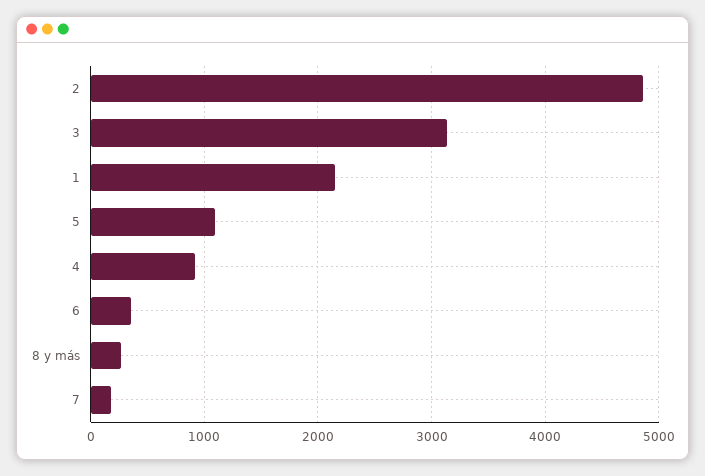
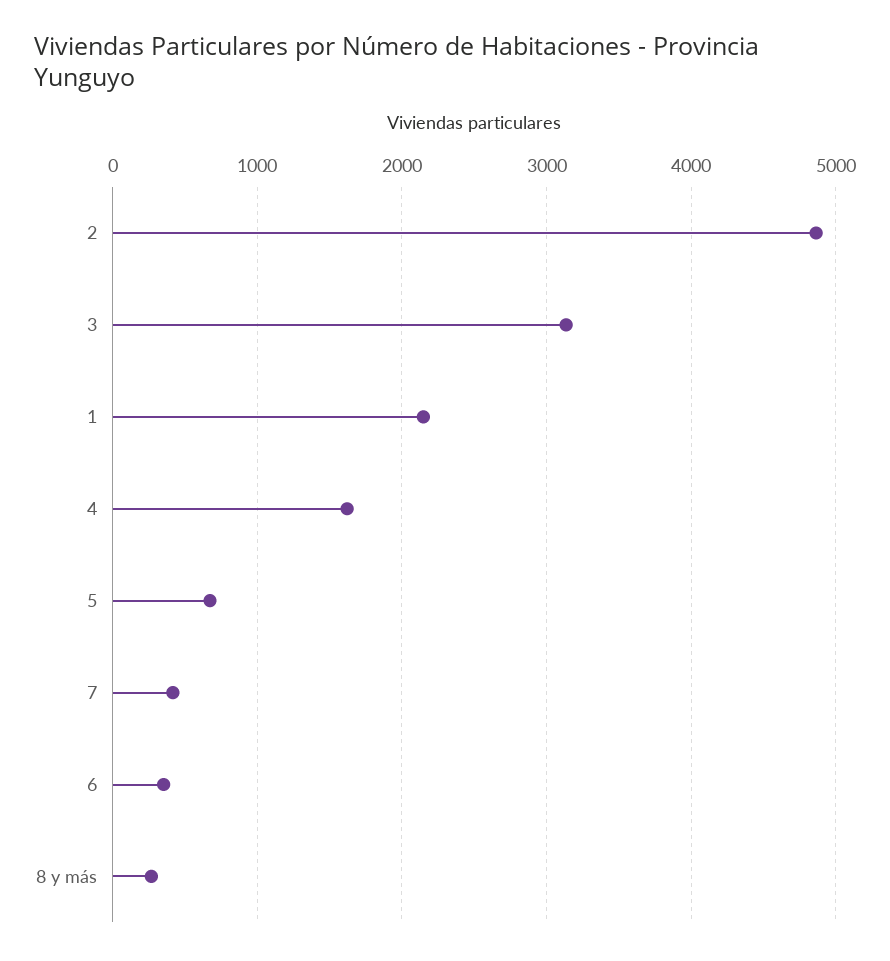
  {
    "2": 4900,
    "3": 3100,
    "1": 2100,
-   "5": 1100,
+   "5": 700,
-   "4": 900,
+   "4": 1600,
    "6": 400,
    "8 y más": 300,
-   "7": 200
+   "7": 400
  }

